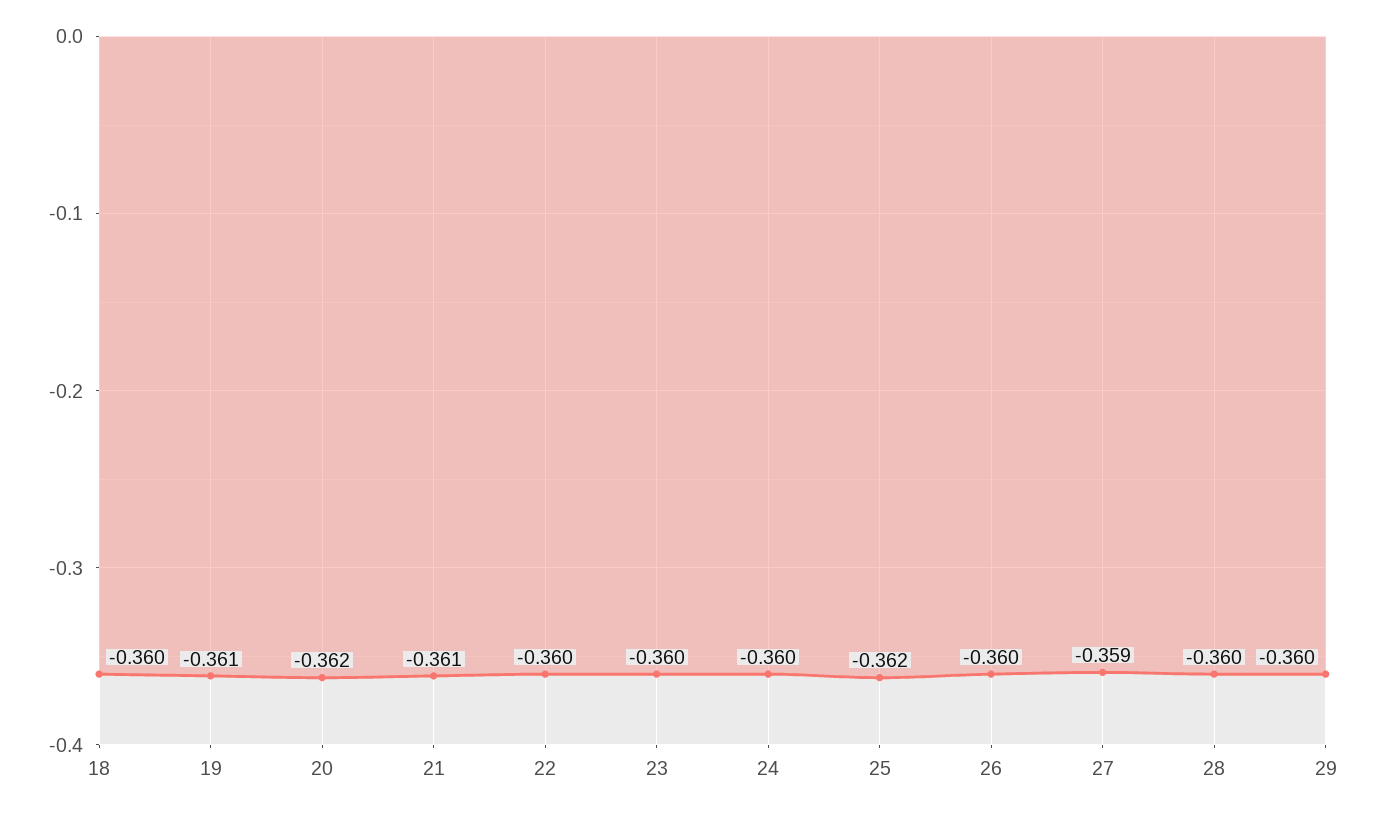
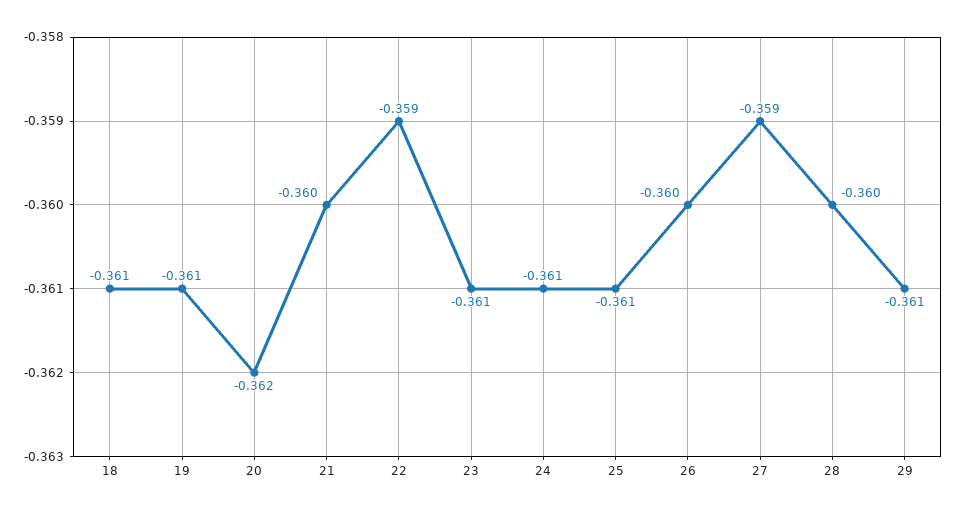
  {
-   "18": -0.36,
+   "18": -0.361,
    "19": -0.361,
    "20": -0.362,
-   "21": -0.361,
+   "21": -0.36,
-   "22": -0.36,
+   "22": -0.359,
-   "23": -0.36,
+   "23": -0.361,
-   "24": -0.36,
+   "24": -0.361,
-   "25": -0.362,
+   "25": -0.361,
    "26": -0.36,
    "27": -0.359,
    "28": -0.36,
-   "29": -0.36
+   "29": -0.361
  }

